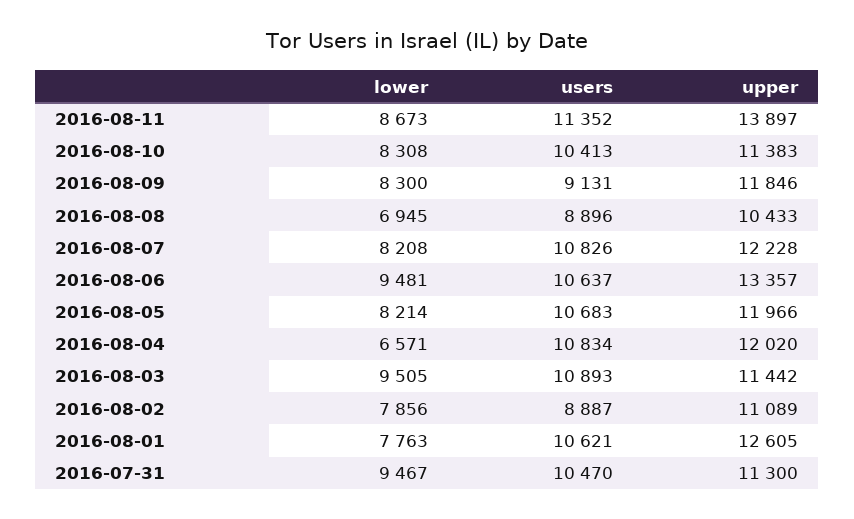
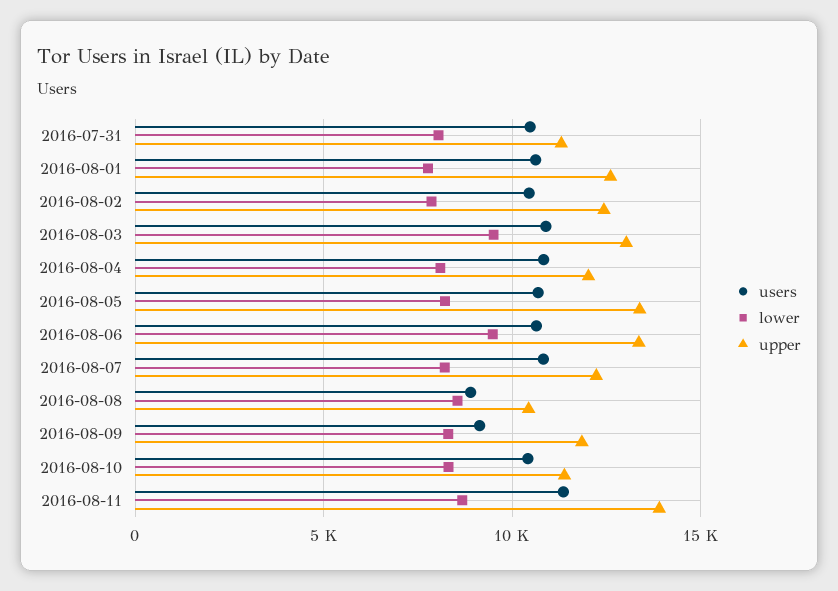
  {
    "lower": {
      "2016-08-11": 8673,
      "2016-08-10": 8308,
      "2016-08-09": 8300,
-     "2016-08-08": 6945,
+     "2016-08-08": 8500,
      "2016-08-07": 8208,
      "2016-08-06": 9481,
      "2016-08-05": 8214,
-     "2016-08-04": 6571,
+     "2016-08-04": 8000,
      "2016-08-03": 9505,
      "2016-08-02": 7856,
      "2016-08-01": 7763,
-     "2016-07-31": 9467
+     "2016-07-31": 8000
    },
    "users": {
      "2016-08-11": 11352,
      "2016-08-10": 10413,
      "2016-08-09": 9131,
      "2016-08-08": 8896,
      "2016-08-07": 10826,
      "2016-08-06": 10637,
      "2016-08-05": 10683,
      "2016-08-04": 10834,
      "2016-08-03": 10893,
-     "2016-08-02": 8887,
+     "2016-08-02": 10500,
      "2016-08-01": 10621,
      "2016-07-31": 10470
    },
    "upper": {
      "2016-08-11": 13897,
      "2016-08-10": 11383,
      "2016-08-09": 11846,
      "2016-08-08": 10433,
      "2016-08-07": 12228,
      "2016-08-06": 13357,
-     "2016-08-05": 11966,
+     "2016-08-05": 13500,
      "2016-08-04": 12020,
-     "2016-08-03": 11442,
+     "2016-08-03": 13000,
-     "2016-08-02": 11089,
+     "2016-08-02": 12500,
      "2016-08-01": 12605,
      "2016-07-31": 11300
    }
  }

